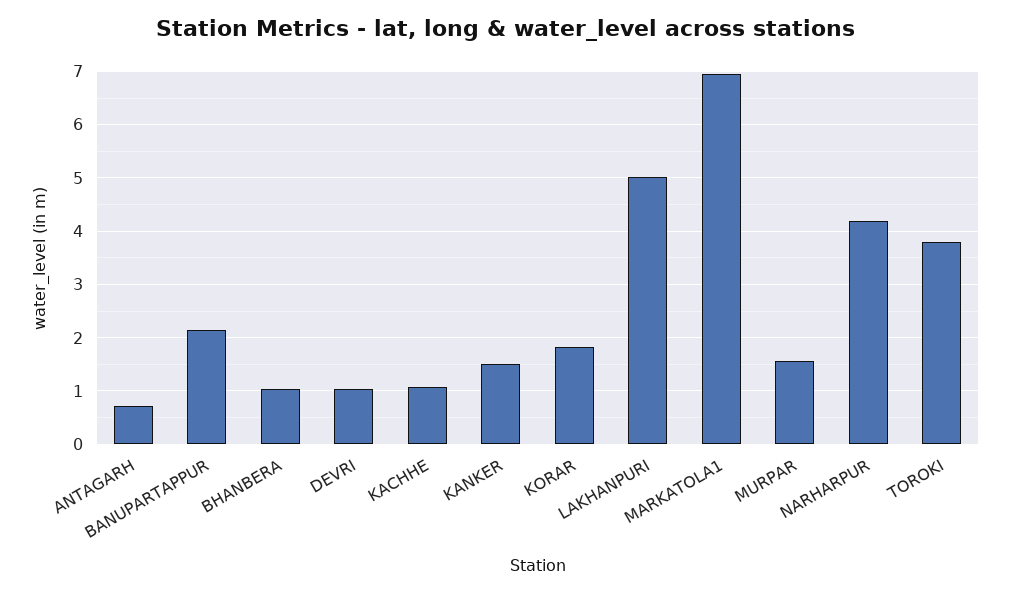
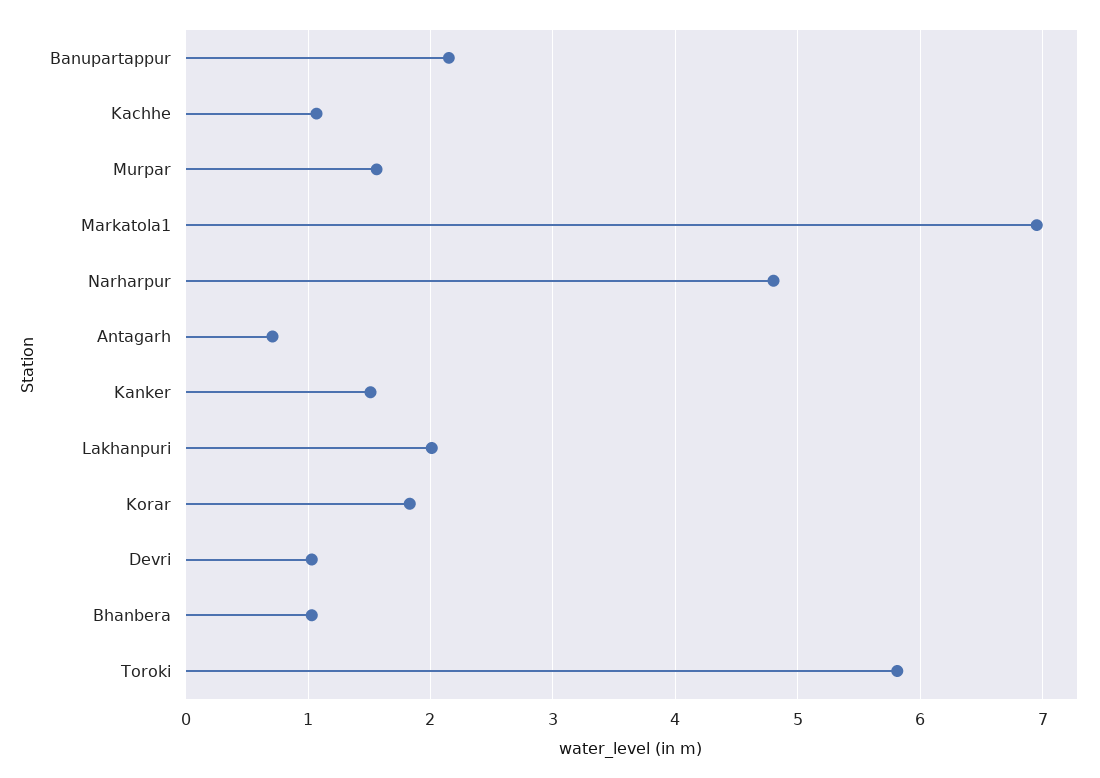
  {
    "ANTAGARH": 0.7,
    "BANUPARTAPPUR": 2.2,
    "BHANBERA": 1,
    "DEVRI": 1,
    "KACHHE": 1.1,
    "KANKER": 1.5,
    "KORAR": 1.8,
-   "LAKHANPURI": 5,
+   "LAKHANPURI": 2,
    "MARKATOLA1": 7,
    "MURPAR": 1.6,
-   "NARHARPUR": 4.2,
+   "NARHARPUR": 4.8,
-   "TOROKI": 3.8
+   "TOROKI": 5.8
  }

